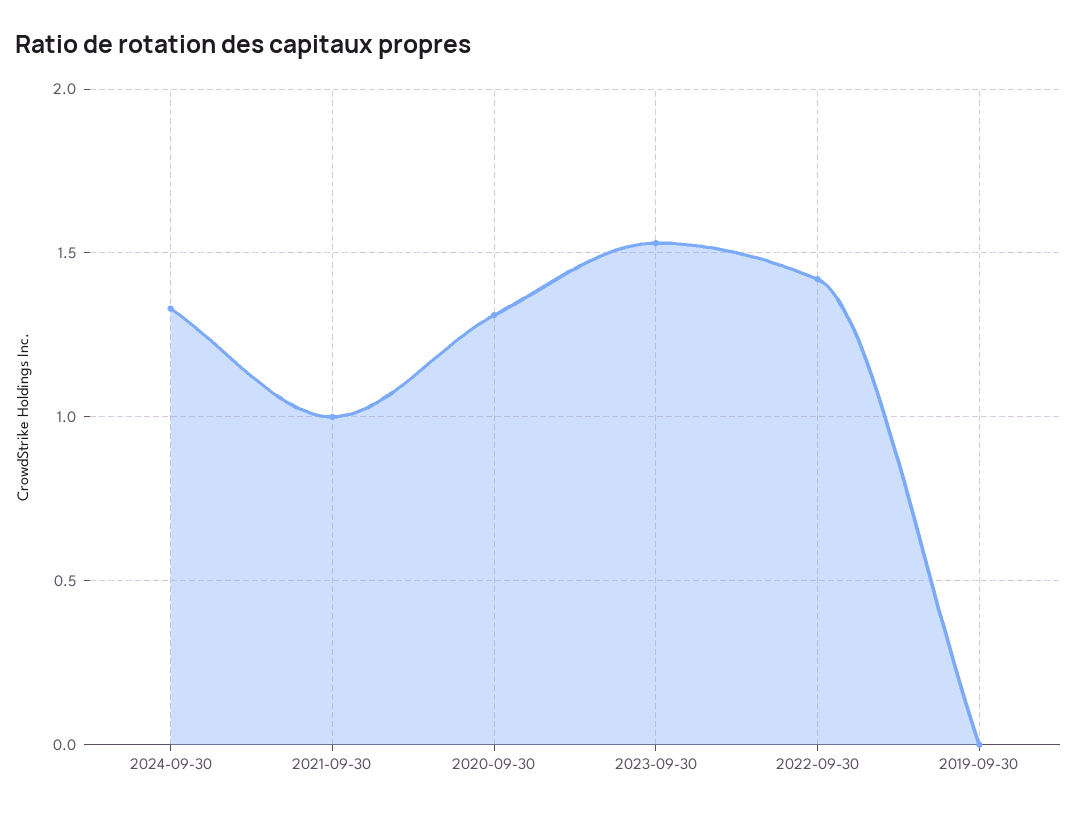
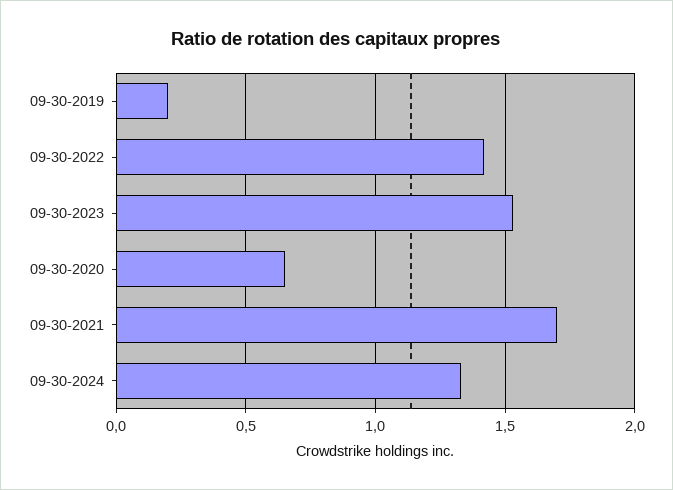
  {
    "2024-09-30": 1.35,
-   "2021-09-30": 1,
+   "2021-09-30": 1.7,
-   "2020-09-30": 1.3,
+   "2020-09-30": 0.65,
    "2023-09-30": 1.55,
    "2022-09-30": 1.4,
-   "2019-09-30": 0
+   "2019-09-30": 0.2
  }

